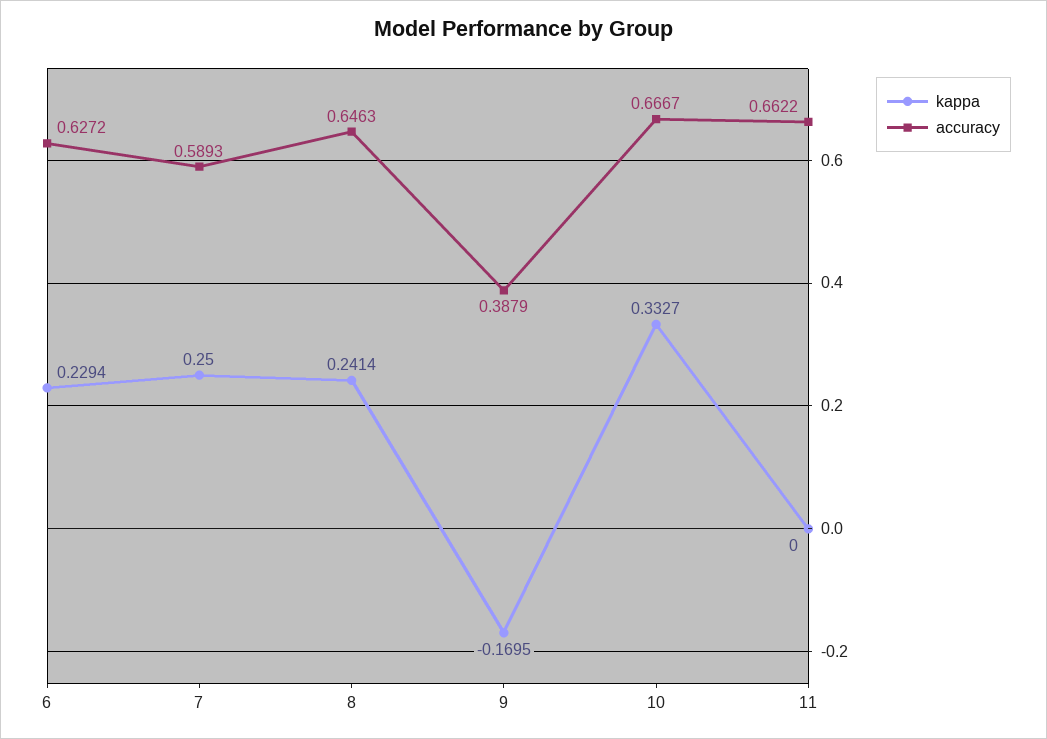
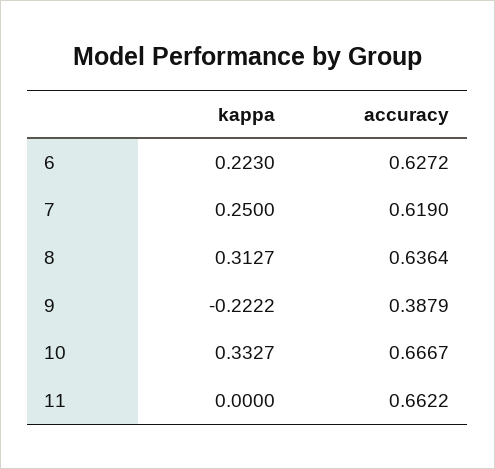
  {
    "kappa": {
-     "6": 0.2294,
+     "6": 0.223,
      "7": 0.25,
-     "8": 0.2414,
+     "8": 0.3127,
-     "9": -0.1695,
+     "9": -0.2222,
      "10": 0.3327,
      "11": 0
    },
    "accuracy": {
      "6": 0.6272,
-     "7": 0.5893,
+     "7": 0.619,
-     "8": 0.6463,
+     "8": 0.6364,
      "9": 0.3879,
      "10": 0.6667,
      "11": 0.6622
    }
  }

